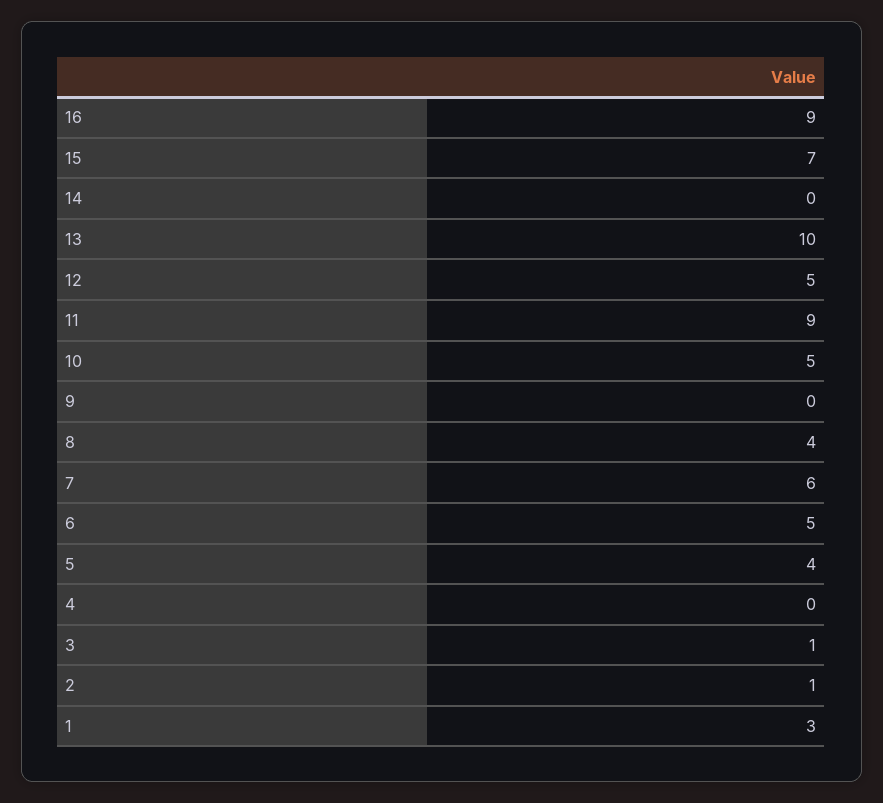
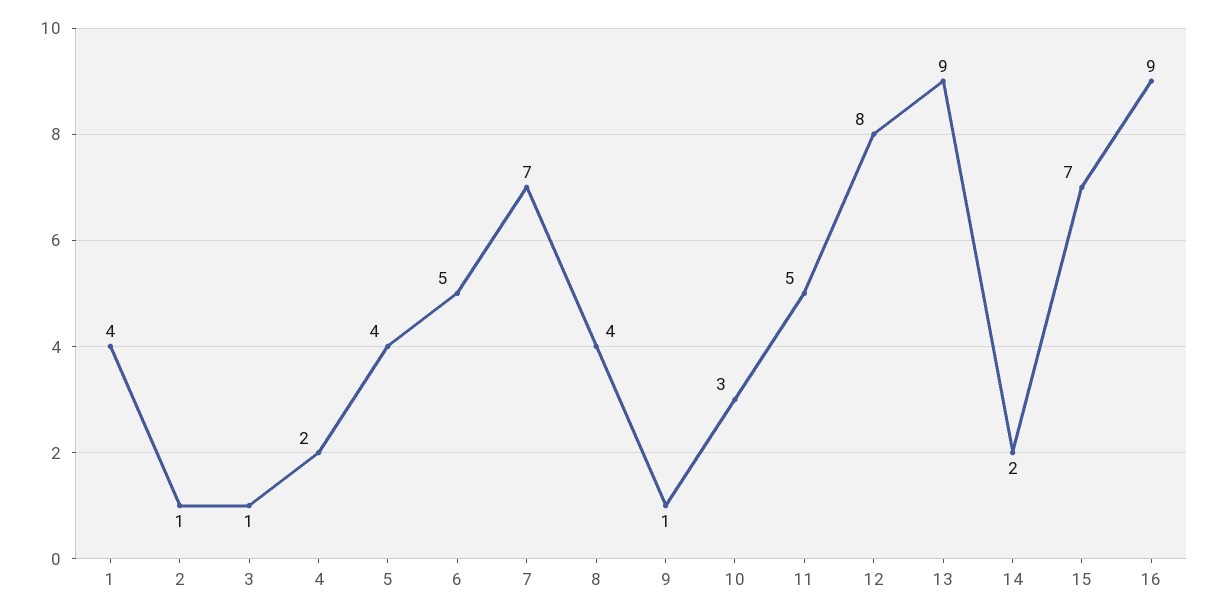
  {
    "16": 9,
    "15": 7,
-   "14": 0,
+   "14": 2,
-   "13": 10,
+   "13": 9,
-   "12": 5,
+   "12": 8,
-   "11": 9,
+   "11": 5,
-   "10": 5,
+   "10": 3,
-   "9": 0,
+   "9": 1,
    "8": 4,
-   "7": 6,
+   "7": 7,
    "6": 5,
    "5": 4,
-   "4": 0,
+   "4": 2,
    "3": 1,
    "2": 1,
-   "1": 3
+   "1": 4
  }

